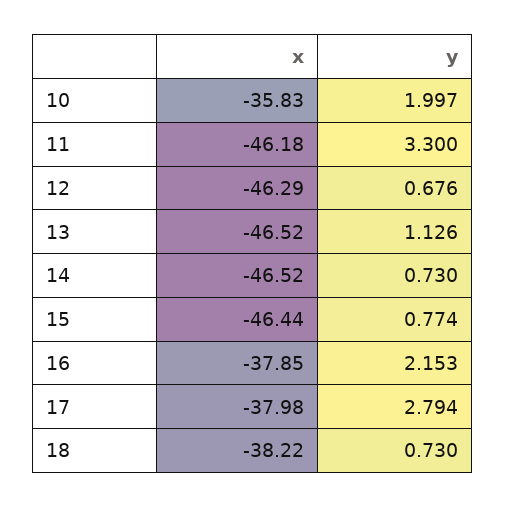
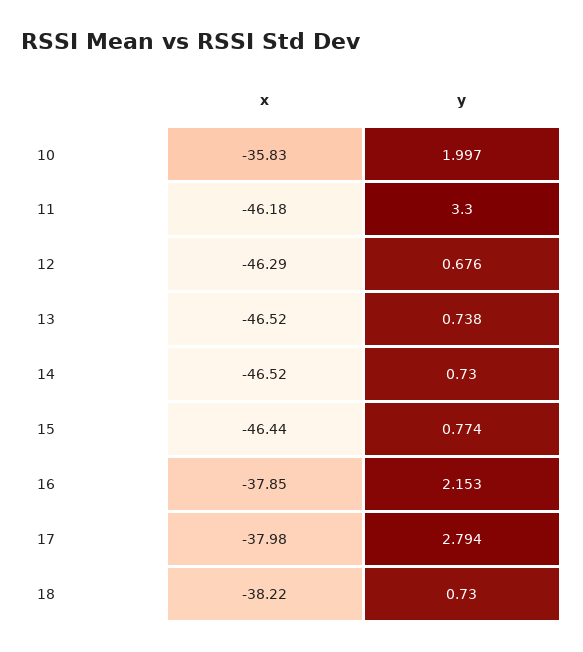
  {
    "x": {
      "10": -35.83,
      "11": -46.18,
      "12": -46.29,
      "13": -46.52,
      "14": -46.52,
      "15": -46.44,
      "16": -37.85,
      "17": -37.98,
      "18": -38.22
    },
    "y": {
      "10": 1.997,
      "11": 3.3,
      "12": 0.676,
-     "13": 1.126,
+     "13": 0.738,
      "14": 0.73,
      "15": 0.774,
      "16": 2.153,
      "17": 2.794,
      "18": 0.73
    }
  }

